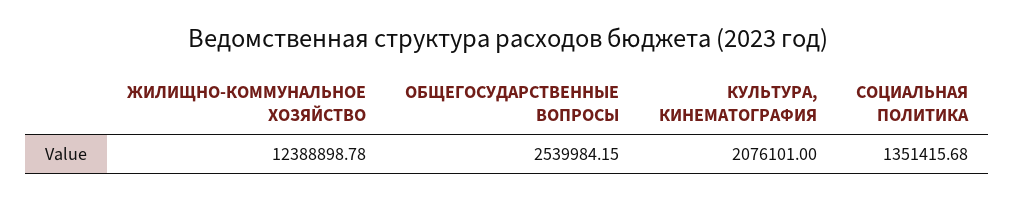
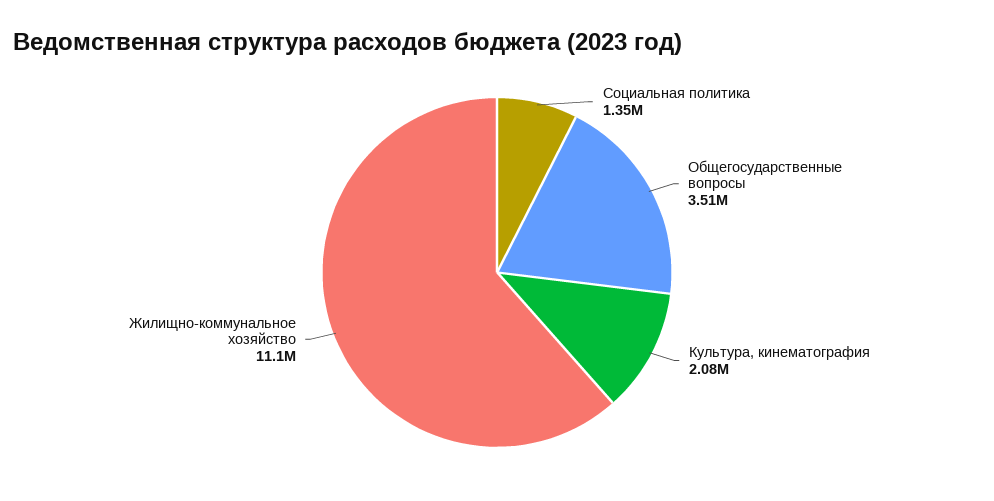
  {
-   "ЖИЛИЩНО-КОММУНАЛЬНОЕ ХОЗЯЙСТВО": 12388898.78,
+   "ЖИЛИЩНО-КОММУНАЛЬНОЕ ХОЗЯЙСТВО": 11100000,
-   "ОБЩЕГОСУДАРСТВЕННЫЕ ВОПРОСЫ": 2539984.15,
+   "ОБЩЕГОСУДАРСТВЕННЫЕ ВОПРОСЫ": 3510000,
    "КУЛЬТУРА, КИНЕМАТОГРАФИЯ": 2076101,
    "СОЦИАЛЬНАЯ ПОЛИТИКА": 1351415.68
  }

